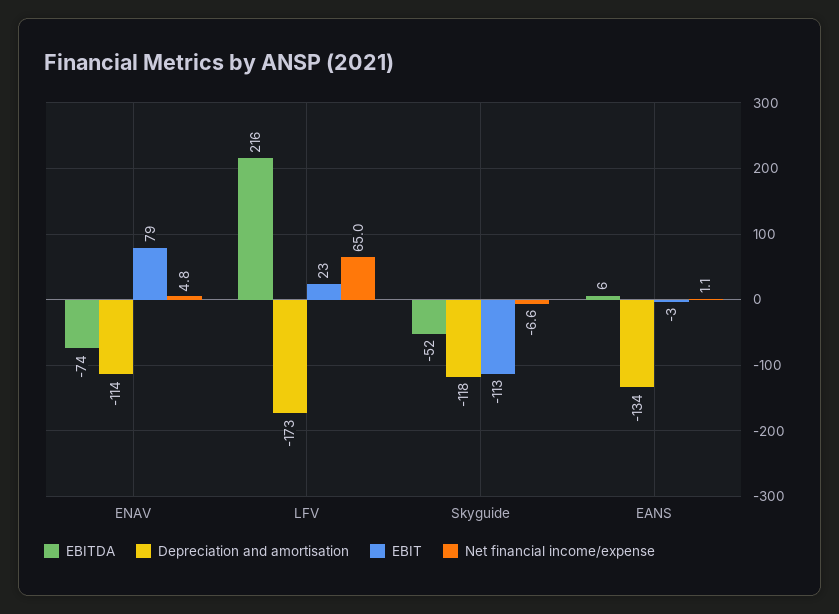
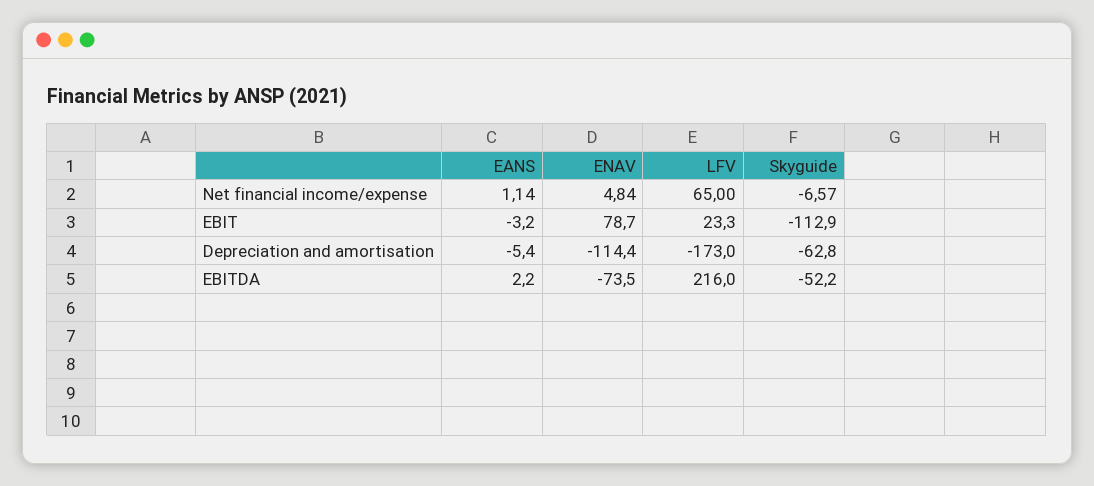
  {
    "EBITDA": {
      "ENAV": -73.5,
      "LFV": 216,
      "Skyguide": -52.2,
-     "EANS": 6
+     "EANS": 2.2
    },
    "Depreciation and amortisation": {
      "ENAV": -114.4,
      "LFV": -173,
-     "Skyguide": -118,
+     "Skyguide": -62.8,
-     "EANS": -134
+     "EANS": -5.4
    },
    "EBIT": {
      "ENAV": 78.7,
      "LFV": 23.3,
      "Skyguide": -112.9,
      "EANS": -3.2
    },
    "Net financial income/expense": {
      "ENAV": 4.84,
      "LFV": 65,
      "Skyguide": -6.57,
      "EANS": 1.14
    }
  }

